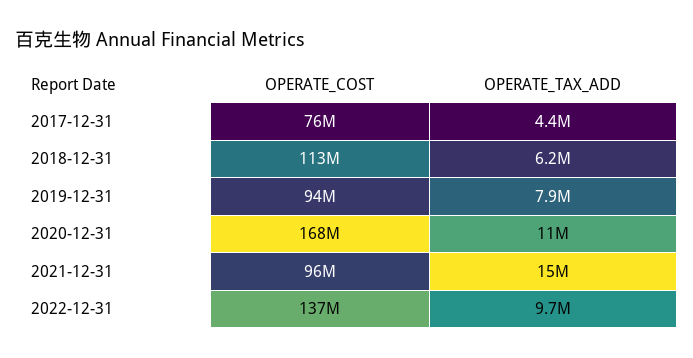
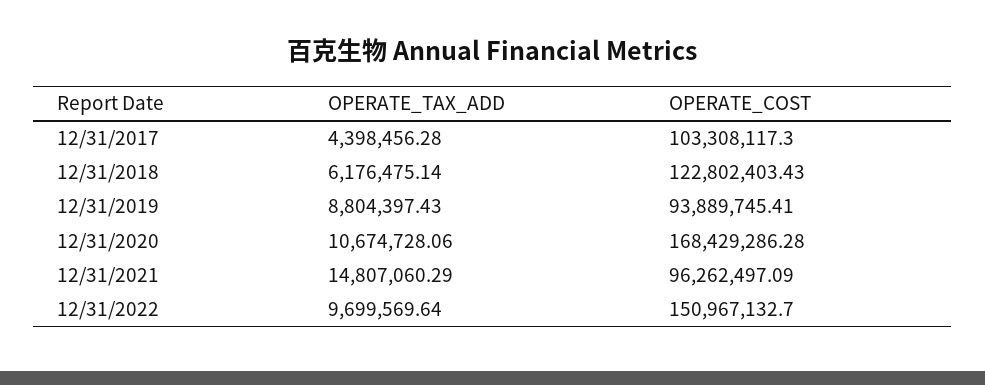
  {
    "OPERATE_COST": {
-     "2017-12-31": 76000000,
+     "2017-12-31": 103308117.3,
-     "2018-12-31": 113000000,
+     "2018-12-31": 122802403.43,
      "2019-12-31": 93889745.41,
      "2020-12-31": 168429286.28,
      "2021-12-31": 96262497.09,
-     "2022-12-31": 137000000
+     "2022-12-31": 150967132.7
    },
    "OPERATE_TAX_ADD": {
      "2017-12-31": 4398456.28,
      "2018-12-31": 6176475.14,
-     "2019-12-31": 7900000,
+     "2019-12-31": 8804397.43,
      "2020-12-31": 10674728.06,
      "2021-12-31": 14807060.29,
      "2022-12-31": 9699569.64
    }
  }

